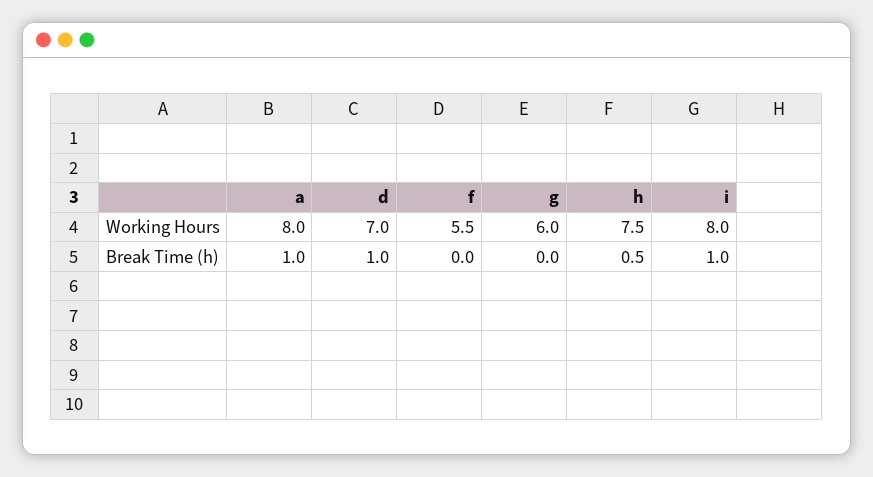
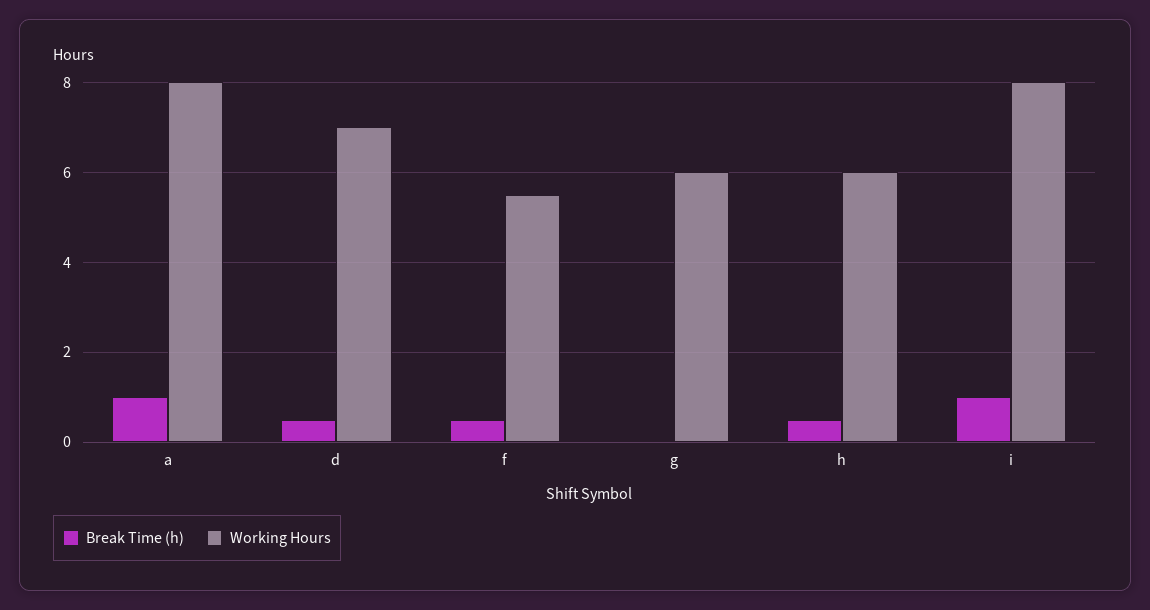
  {
    "Working Hours": {
      "a": 8,
      "d": 7,
      "f": 5.5,
      "g": 6,
-     "h": 7.5,
+     "h": 6,
      "i": 8
    },
    "Break Time (h)": {
      "a": 1,
-     "d": 1,
+     "d": 0.5,
-     "f": 0,
+     "f": 0.5,
      "g": 0,
      "h": 0.5,
      "i": 1
    }
  }

